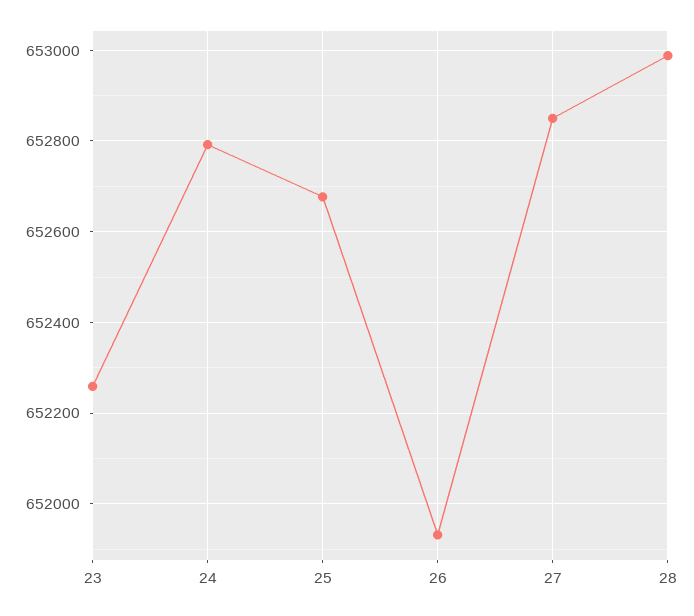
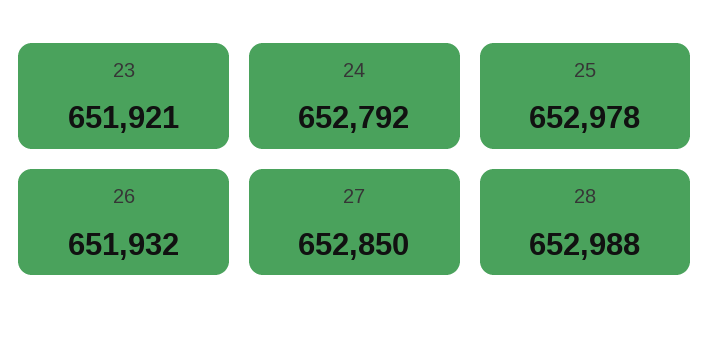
  {
-   "23": 652260,
+   "23": 651921,
    "24": 652792,
-   "25": 652680,
+   "25": 652978,
    "26": 651932,
    "27": 652850,
    "28": 652988
  }

